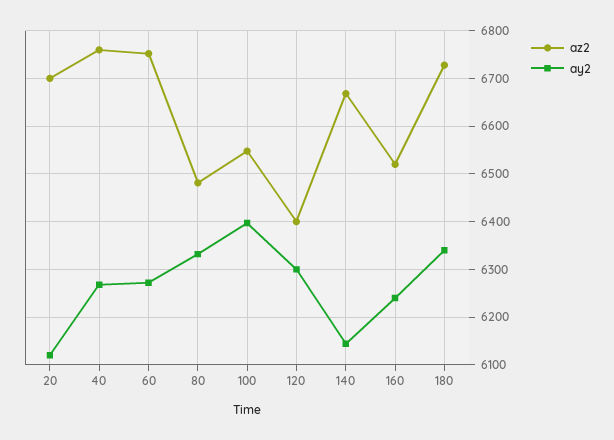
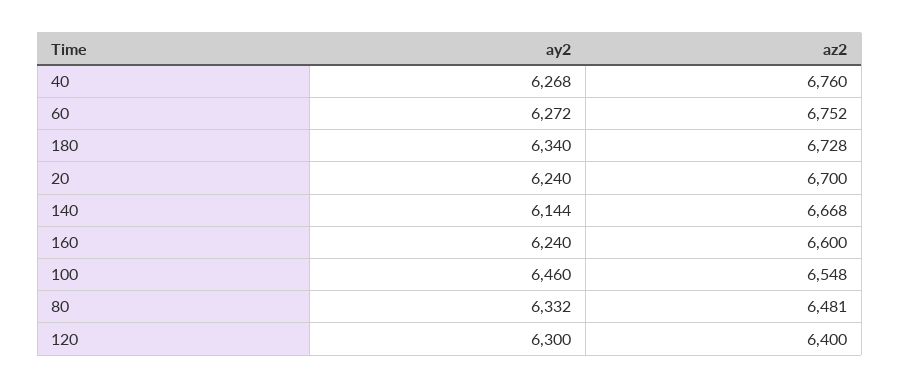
  {
    "az2": {
      "20": 6700,
      "40": 6760,
      "60": 6752,
      "80": 6481,
      "100": 6548,
      "120": 6400,
      "140": 6668,
-     "160": 6520,
+     "160": 6600,
      "180": 6728
    },
    "ay2": {
-     "20": 6120,
+     "20": 6240,
      "40": 6268,
      "60": 6272,
      "80": 6332,
-     "100": 6400,
+     "100": 6460,
      "120": 6300,
      "140": 6144,
      "160": 6240,
      "180": 6340
    }
  }

